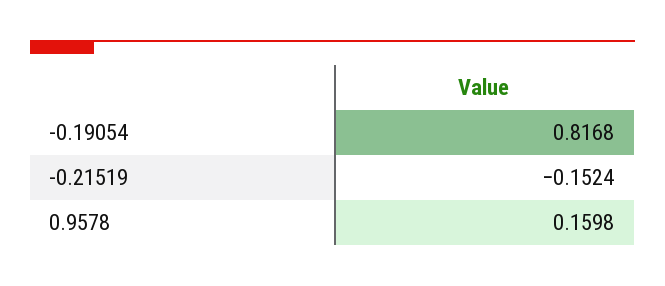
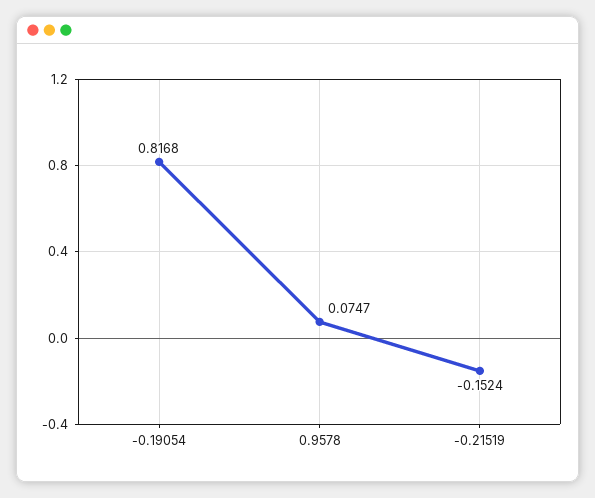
  {
    "-0.19054": 0.8168,
    "-0.21519": -0.1524,
-   "0.9578": 0.1598
+   "0.9578": 0.0747
  }

